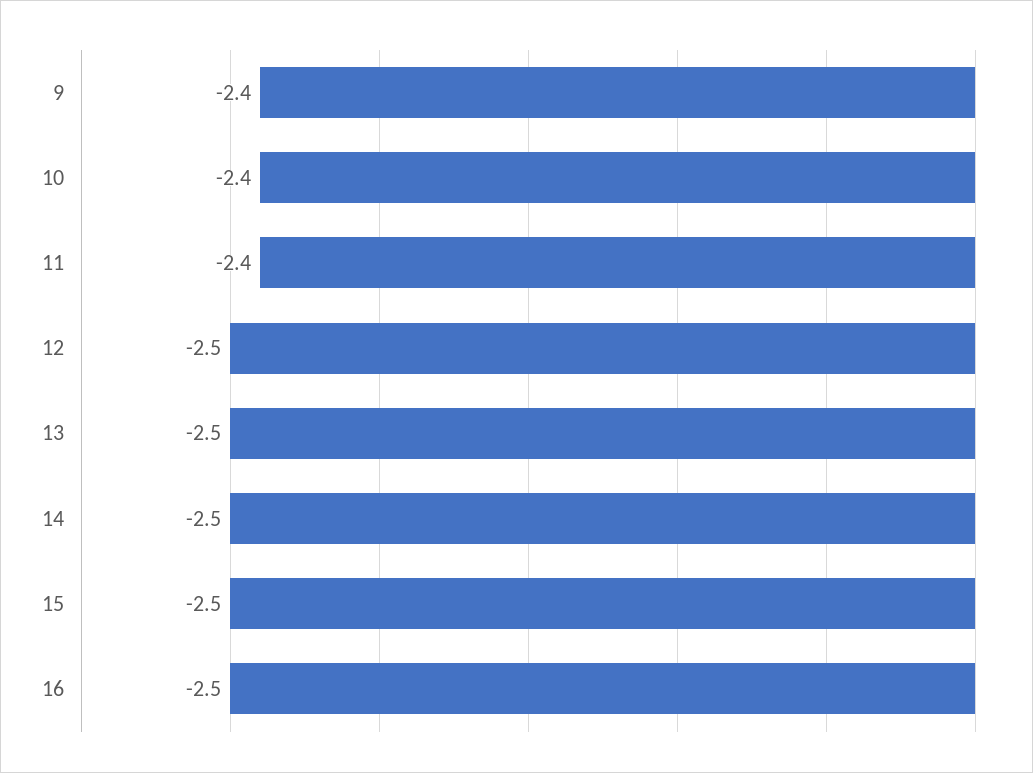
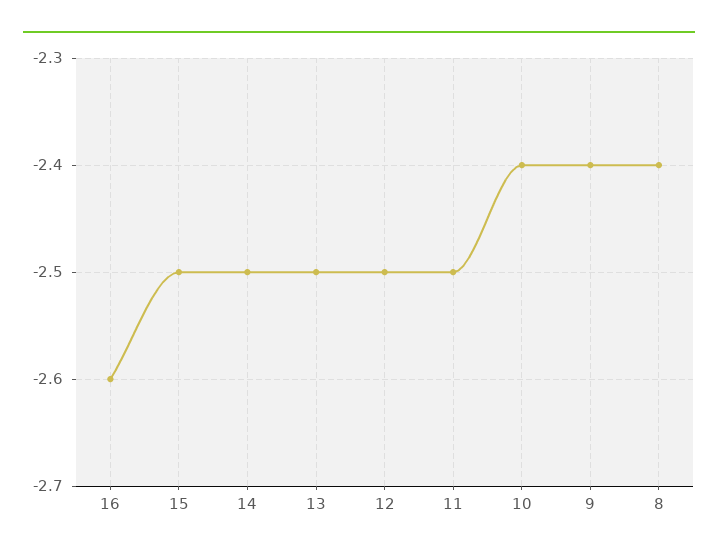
  {
    "9": -2.4,
    "10": -2.4,
-   "11": -2.4,
+   "11": -2.5,
    "12": -2.5,
    "13": -2.5,
    "14": -2.5,
    "15": -2.5,
-   "16": -2.5
+   "16": -2.6,
+   "8": -2.4
  }

